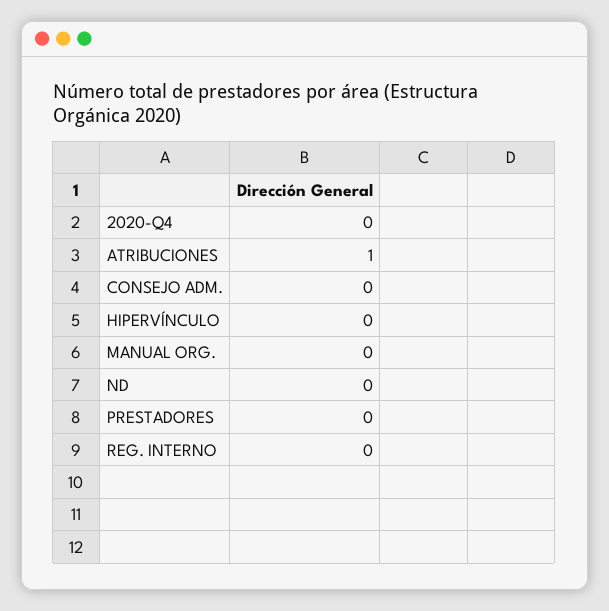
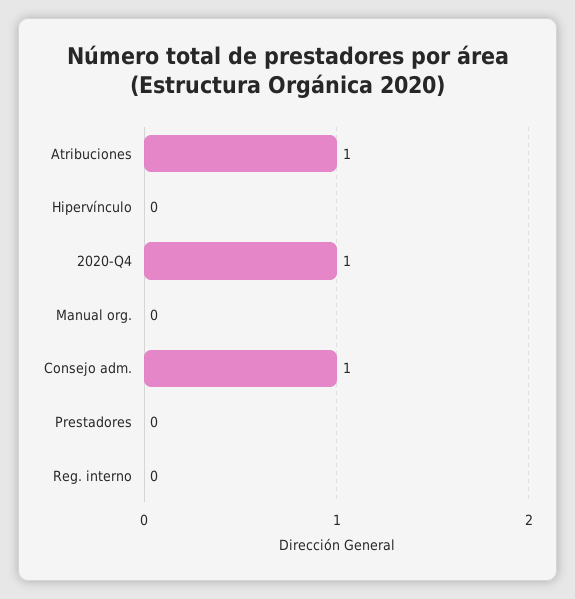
  {
-   "2020-Q4": 0,
+   "2020-Q4": 1,
    "ATRIBUCIONES": 1,
-   "CONSEJO ADM.": 0,
+   "CONSEJO ADM.": 1,
    "HIPERVÍNCULO": 0,
    "MANUAL ORG.": 0,
-   "ND": 0,
    "PRESTADORES": 0,
    "REG. INTERNO": 0
  }

